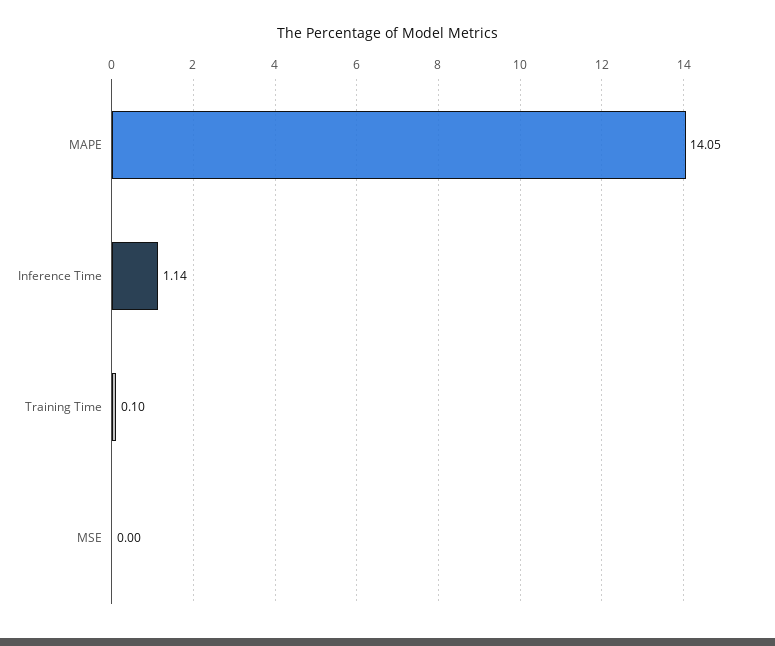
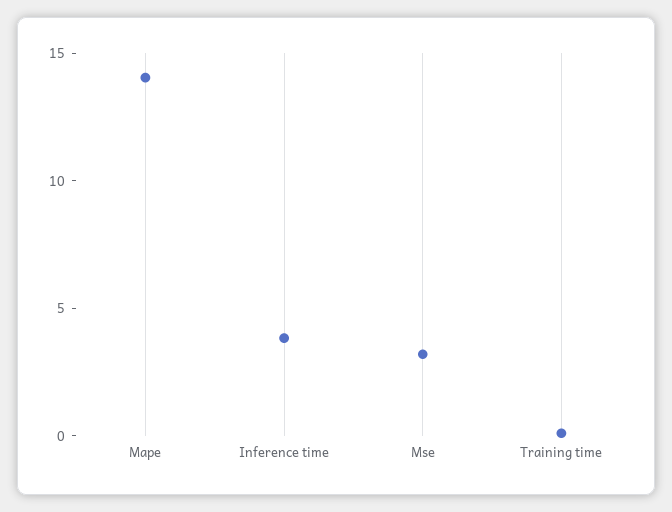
  {
    "MAPE": 14.05,
-   "Inference Time": 1.14,
+   "Inference Time": 4,
    "Training Time": 0.1,
-   "MSE": 0
+   "MSE": 3
  }

